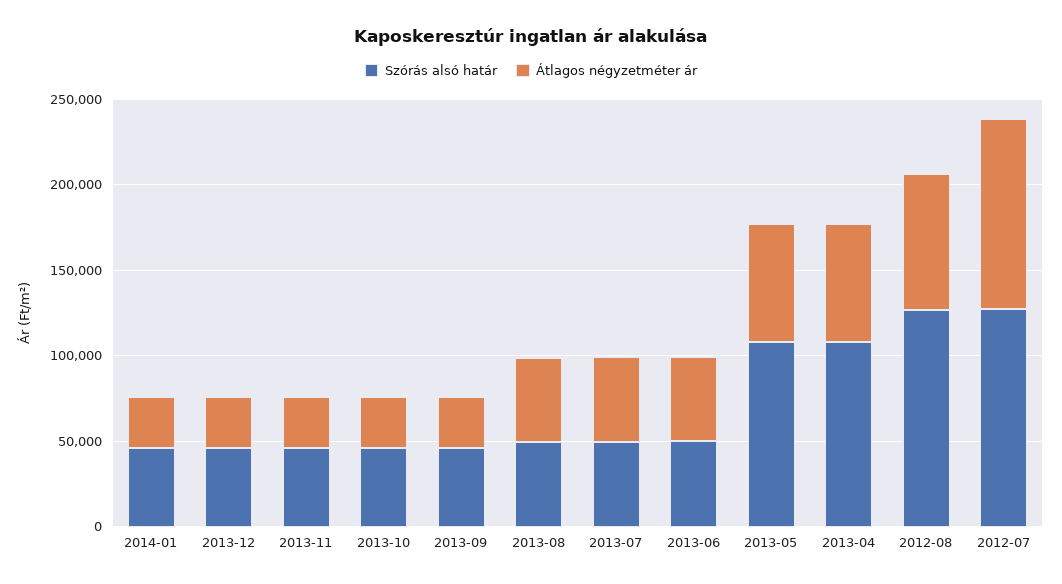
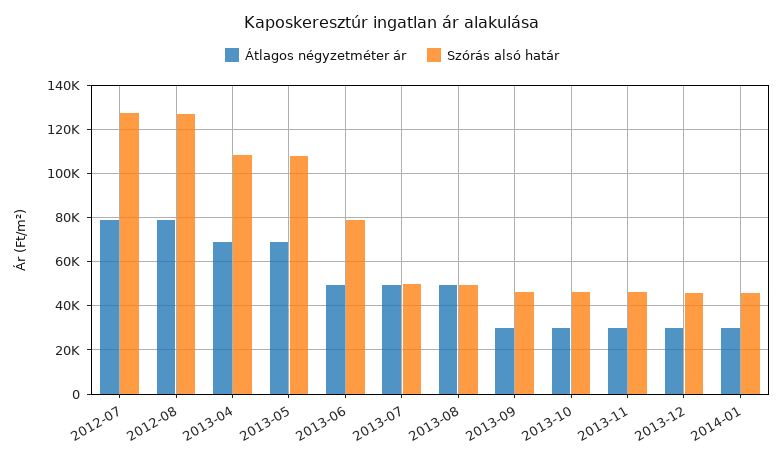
  {
    "Szórás alsó határ": {
      "2014-01": 45000,
      "2013-12": 45000,
      "2013-11": 45000,
      "2013-10": 45000,
      "2013-09": 45000,
      "2013-08": 50000,
      "2013-07": 50000,
-     "2013-06": 50000,
+     "2013-06": 80000,
      "2013-05": 110000,
      "2013-04": 110000,
      "2012-08": 125000,
      "2012-07": 125000
    },
    "Átlagos négyzetméter ár": {
      "2014-01": 30000,
      "2013-12": 30000,
      "2013-11": 30000,
      "2013-10": 30000,
      "2013-09": 30000,
      "2013-08": 50000,
      "2013-07": 50000,
      "2013-06": 50000,
      "2013-05": 70000,
      "2013-04": 70000,
      "2012-08": 80000,
-     "2012-07": 110000
+     "2012-07": 80000
    }
  }

